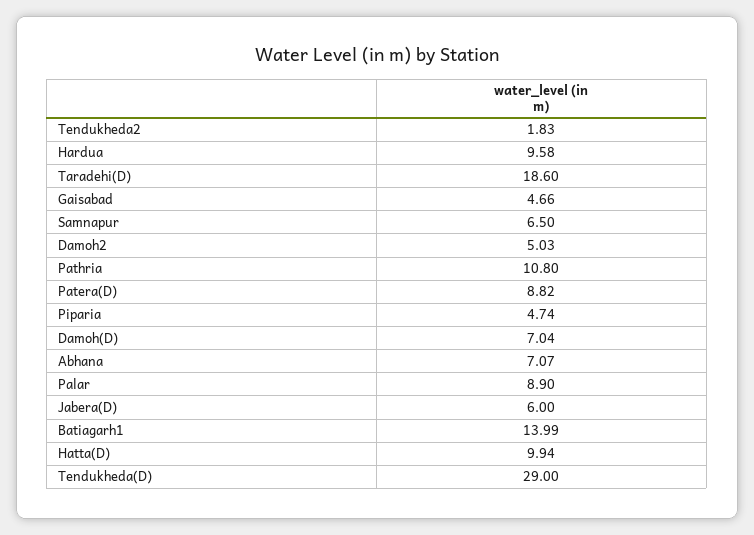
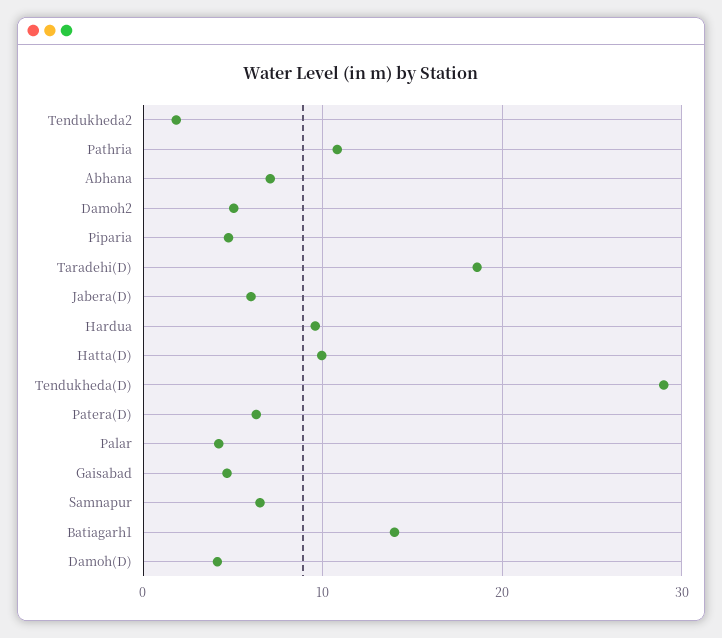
  {
    "Tendukheda2": 1.83,
    "Hardua": 9.58,
    "Taradehi(D)": 18.6,
    "Gaisabad": 4.66,
    "Samnapur": 6.5,
    "Damoh2": 5.03,
    "Pathria": 10.8,
-   "Patera(D)": 8.82,
+   "Patera(D)": 6,
    "Piparia": 4.74,
-   "Damoh(D)": 7.04,
+   "Damoh(D)": 4,
    "Abhana": 7.07,
-   "Palar": 8.9,
+   "Palar": 4,
    "Jabera(D)": 6,
    "Batiagarh1": 13.99,
    "Hatta(D)": 9.94,
    "Tendukheda(D)": 29
  }

